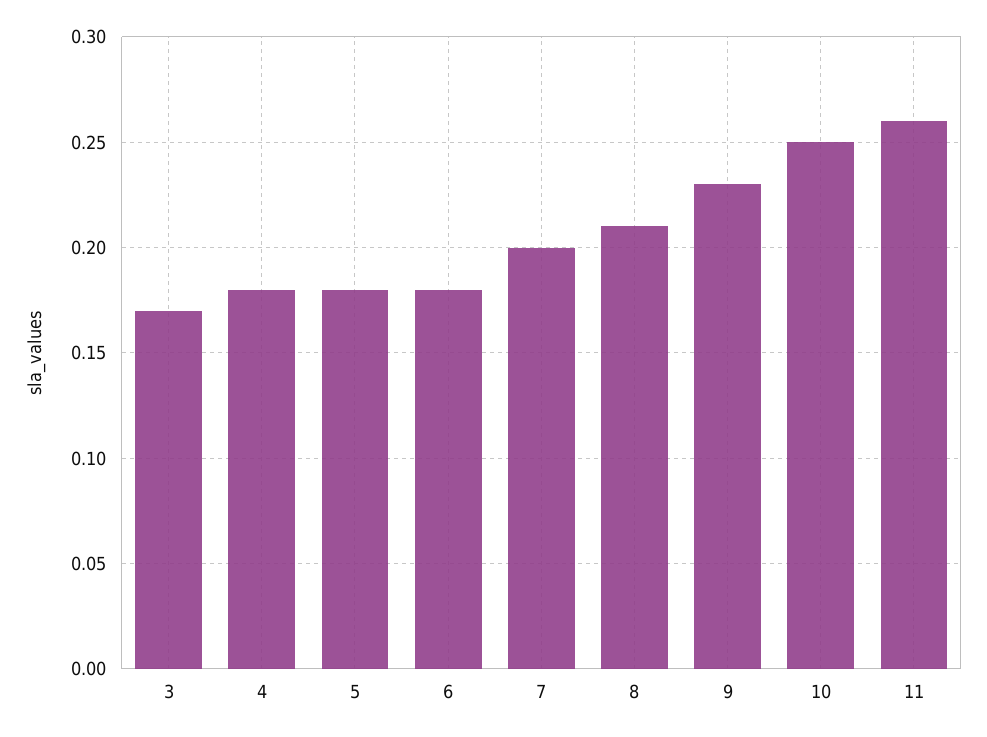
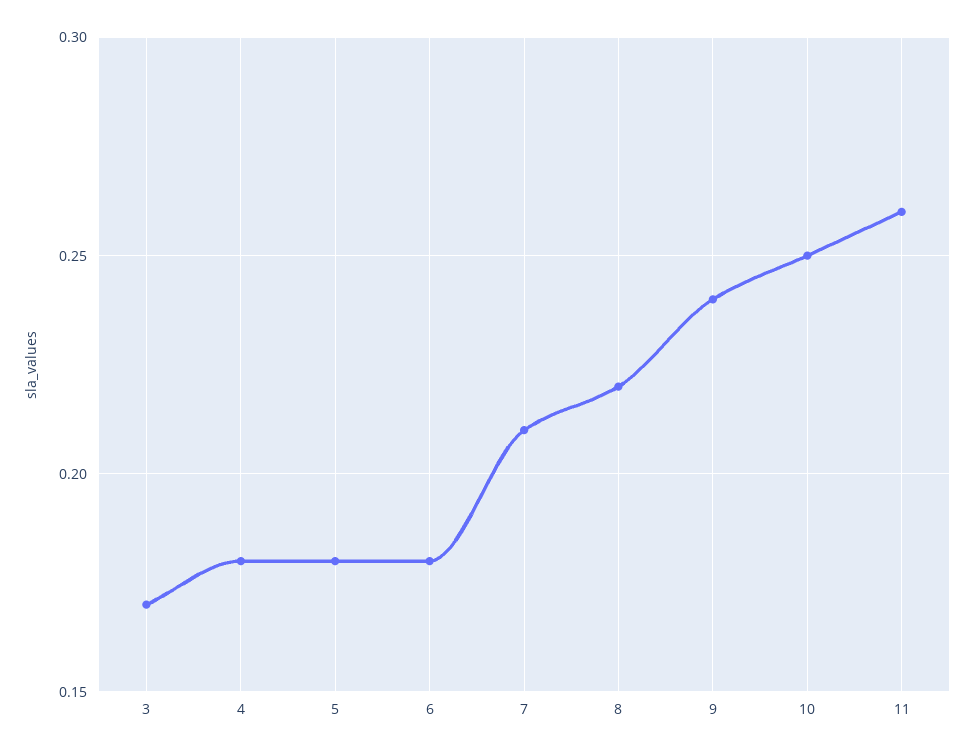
  {
    "3": 0.17,
    "4": 0.18,
    "5": 0.18,
    "6": 0.18,
-   "7": 0.2,
+   "7": 0.21,
-   "8": 0.21,
+   "8": 0.22,
-   "9": 0.23,
+   "9": 0.24,
    "10": 0.25,
    "11": 0.26
  }

